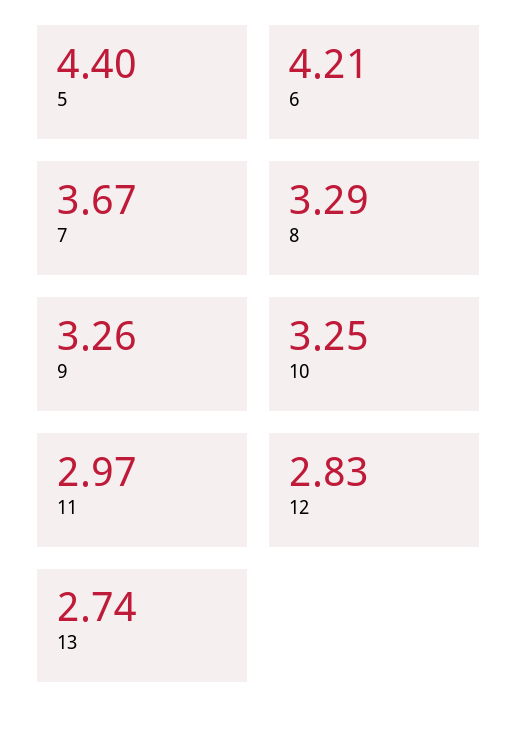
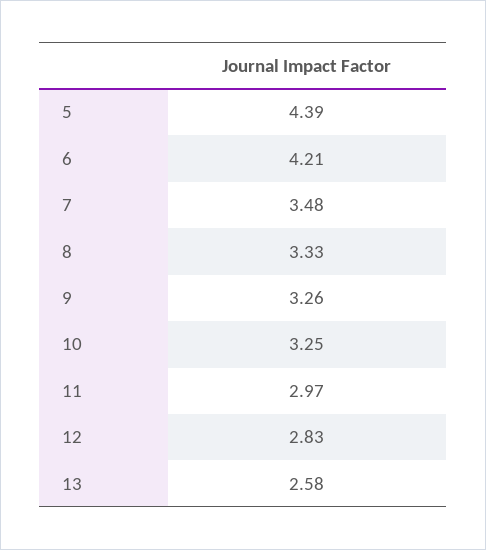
  {
-   "5": 4.4,
+   "5": 4.39,
    "6": 4.21,
-   "7": 3.67,
+   "7": 3.48,
-   "8": 3.29,
+   "8": 3.33,
    "9": 3.26,
    "10": 3.25,
    "11": 2.97,
    "12": 2.83,
-   "13": 2.74
+   "13": 2.58
  }

